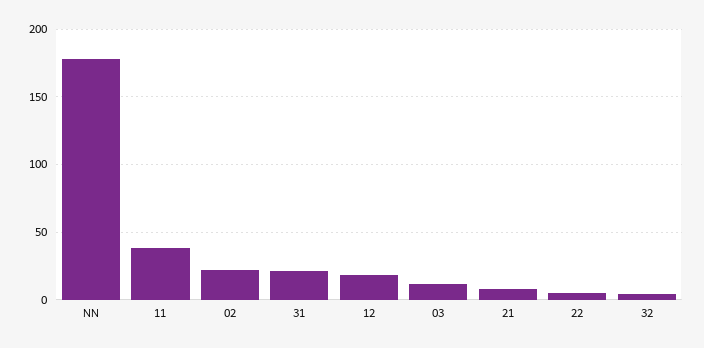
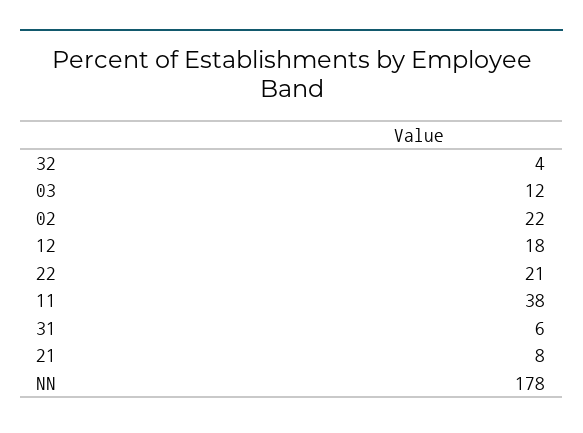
  {
    "NN": 178,
    "11": 38,
    "02": 22,
-   "31": 20,
+   "31": 6,
    "12": 18,
    "03": 12,
    "21": 8,
-   "22": 5,
+   "22": 21,
    "32": 4
  }

